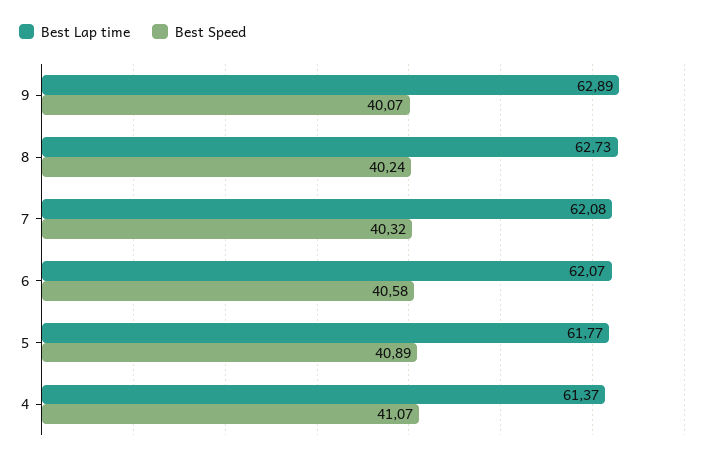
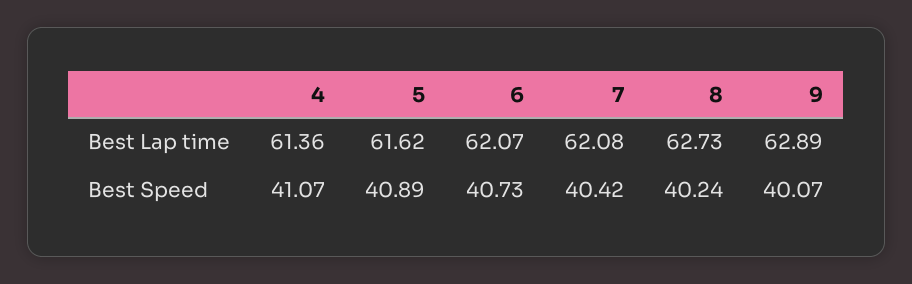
  {
    "Best Lap time": {
      "9": 62.89,
      "8": 62.73,
      "7": 62.08,
      "6": 62.07,
-     "5": 61.77,
+     "5": 61.62,
-     "4": 61.37
+     "4": 61.36
    },
    "Best Speed": {
      "9": 40.07,
      "8": 40.24,
-     "7": 40.32,
+     "7": 40.42,
-     "6": 40.58,
+     "6": 40.73,
      "5": 40.89,
      "4": 41.07
    }
  }

